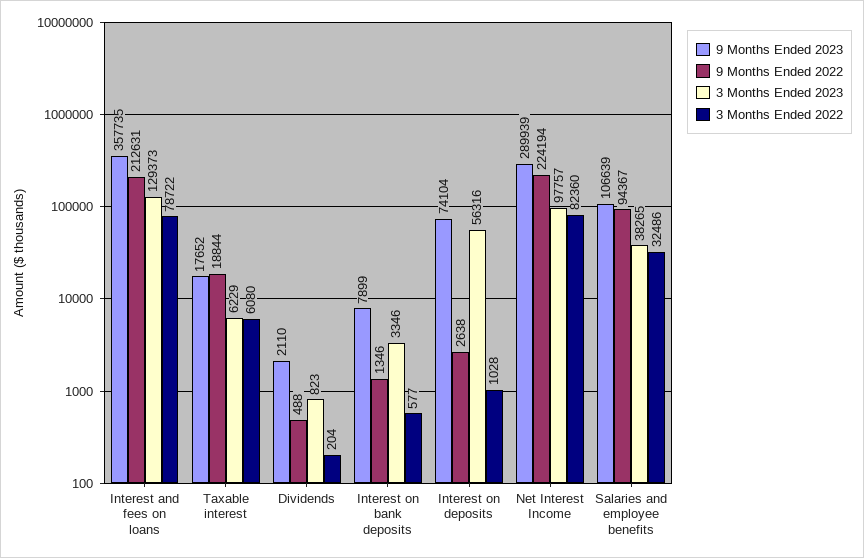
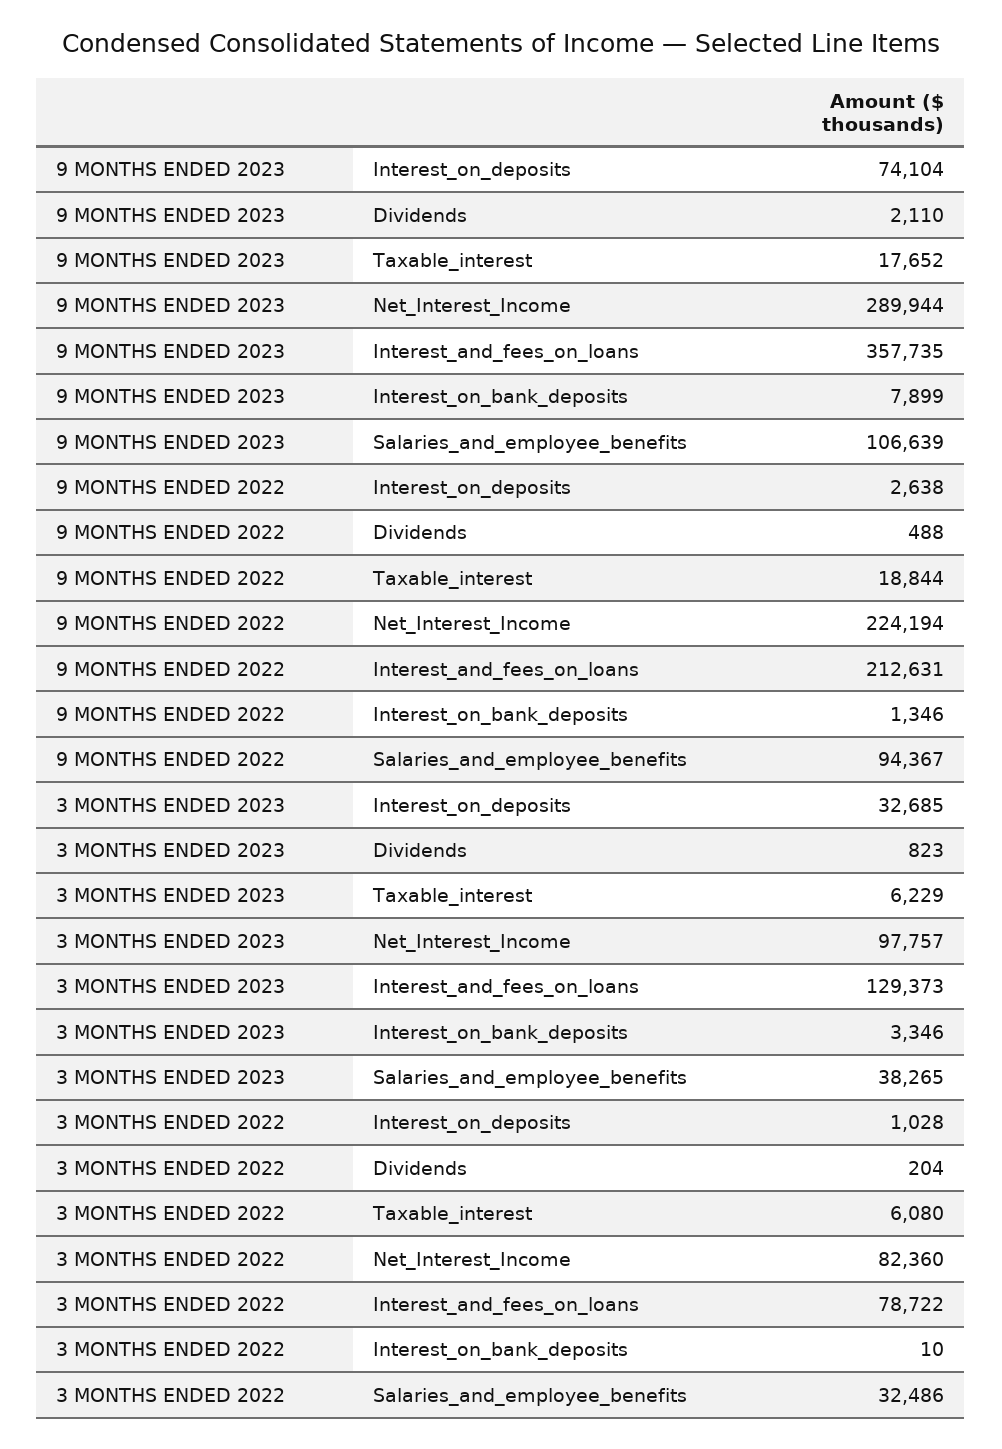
  {
    "9 Months Ended 2023": {
      "Interest and fees on loans": 357735,
      "Taxable interest": 17652,
      "Dividends": 2110,
      "Interest on bank deposits": 7899,
      "Interest on deposits": 74104,
-     "Net Interest Income": 289939,
+     "Net Interest Income": 289944,
      "Salaries and employee benefits": 106639
    },
    "9 Months Ended 2022": {
      "Interest and fees on loans": 212631,
      "Taxable interest": 18844,
      "Dividends": 488,
      "Interest on bank deposits": 1346,
      "Interest on deposits": 2638,
      "Net Interest Income": 224194,
      "Salaries and employee benefits": 94367
    },
    "3 Months Ended 2023": {
      "Interest and fees on loans": 129373,
      "Taxable interest": 6229,
      "Dividends": 823,
      "Interest on bank deposits": 3346,
-     "Interest on deposits": 56316,
+     "Interest on deposits": 32685,
      "Net Interest Income": 97757,
      "Salaries and employee benefits": 38265
    },
    "3 Months Ended 2022": {
      "Interest and fees on loans": 78722,
      "Taxable interest": 6080,
      "Dividends": 204,
-     "Interest on bank deposits": 577,
+     "Interest on bank deposits": 10,
      "Interest on deposits": 1028,
      "Net Interest Income": 82360,
      "Salaries and employee benefits": 32486
    }
  }

